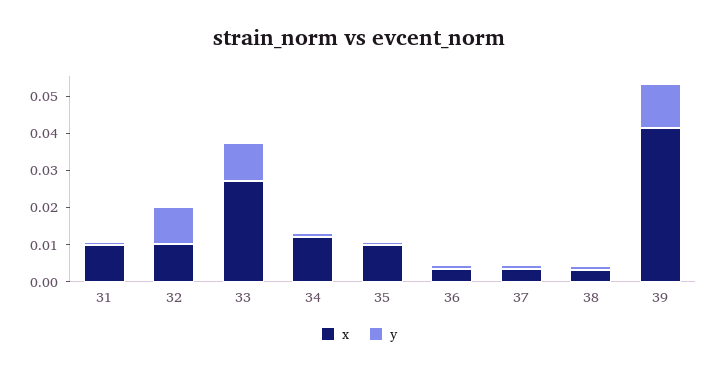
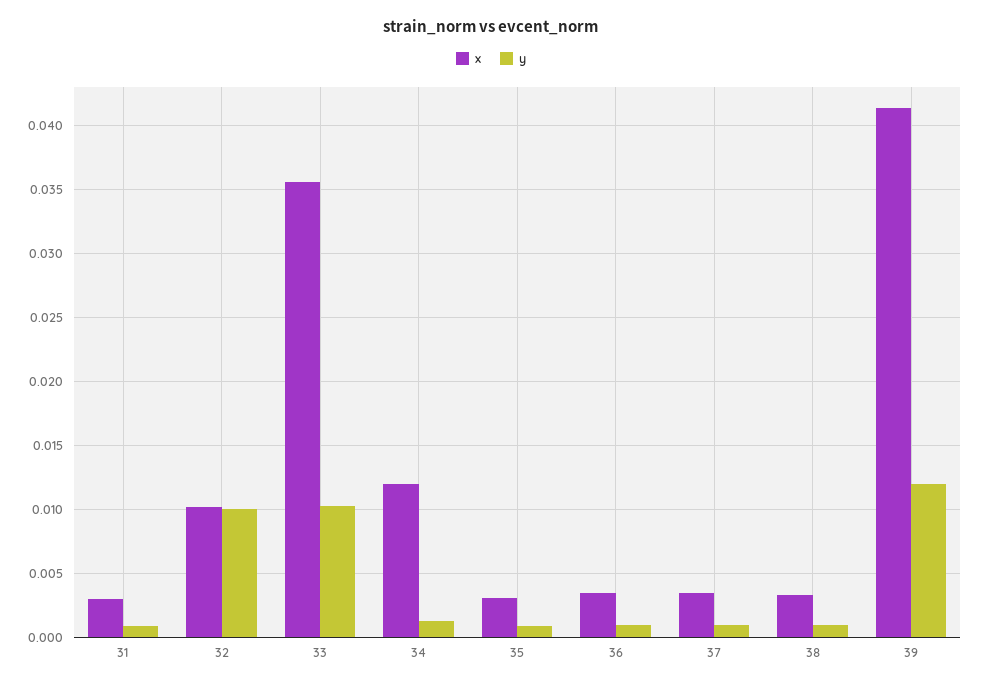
  {
    "x": {
-     "31": 0.01,
+     "31": 0.003,
      "32": 0.01,
-     "33": 0.0275,
+     "33": 0.0355,
      "34": 0.012,
-     "35": 0.01,
+     "35": 0.003,
      "36": 0.0035,
      "37": 0.0035,
      "38": 0.0035,
      "39": 0.0415
    },
    "y": {
      "31": 0.001,
      "32": 0.01,
      "33": 0.0105,
      "34": 0.0015,
      "35": 0.001,
      "36": 0.001,
      "37": 0.001,
      "38": 0.001,
      "39": 0.012
    }
  }

